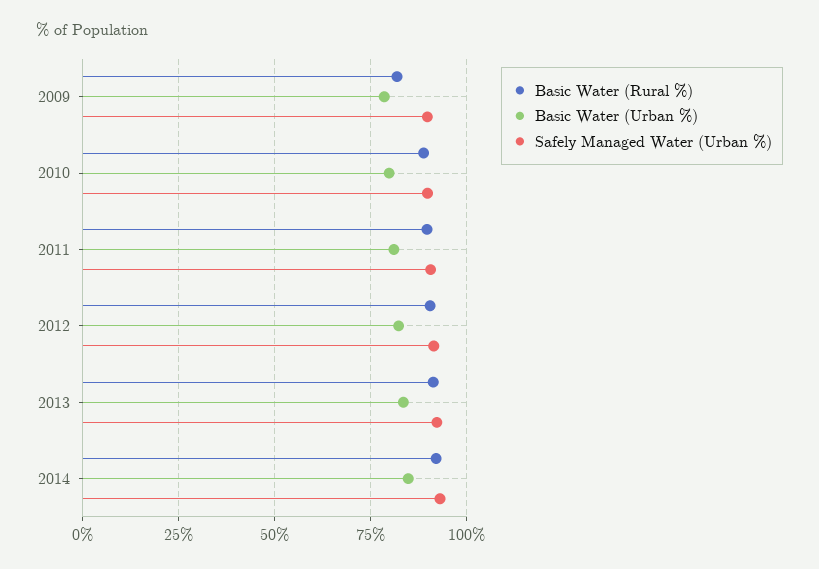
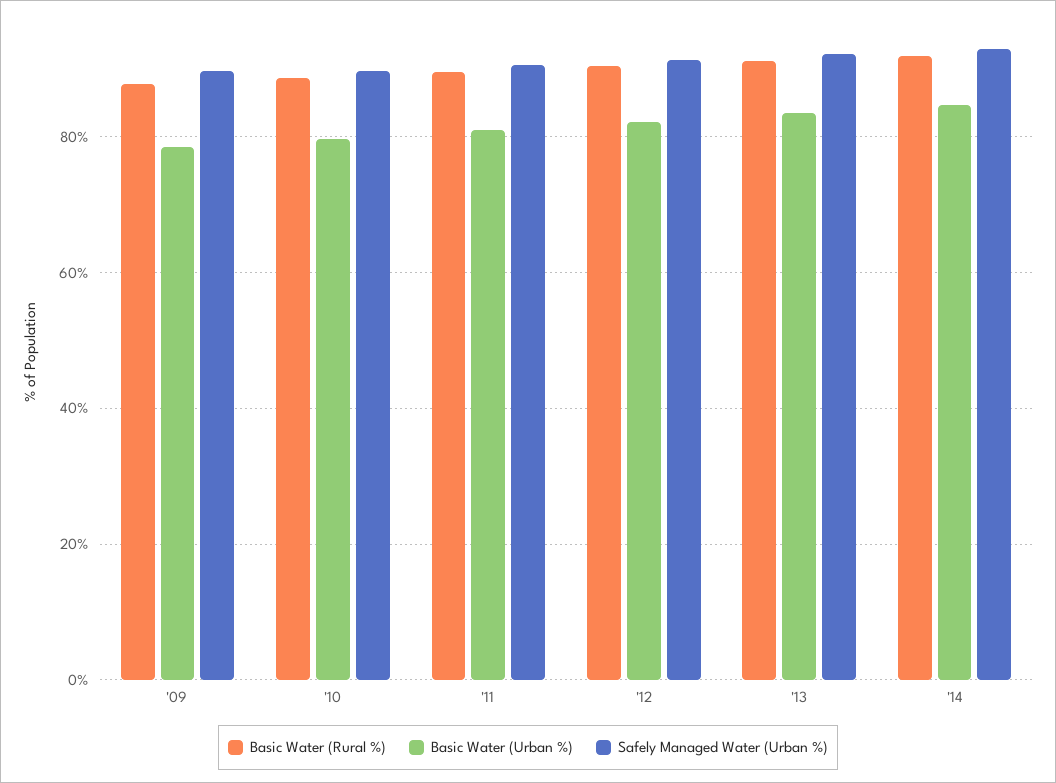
  {
    "Basic Water (Rural %)": {
-     "2009": 82.5,
+     "2009": 88,
      "2010": 88,
      "2011": 90,
      "2012": 90,
      "2013": 92,
      "2014": 92
    },
    "Basic Water (Urban %)": {
      "2009": 78,
      "2010": 80,
      "2011": 80,
      "2012": 82,
      "2013": 84,
      "2014": 84
    },
    "Safely Managed Water (Urban %)": {
      "2009": 90,
      "2010": 90,
      "2011": 90,
      "2012": 92,
      "2013": 92,
      "2014": 92
    }
  }

